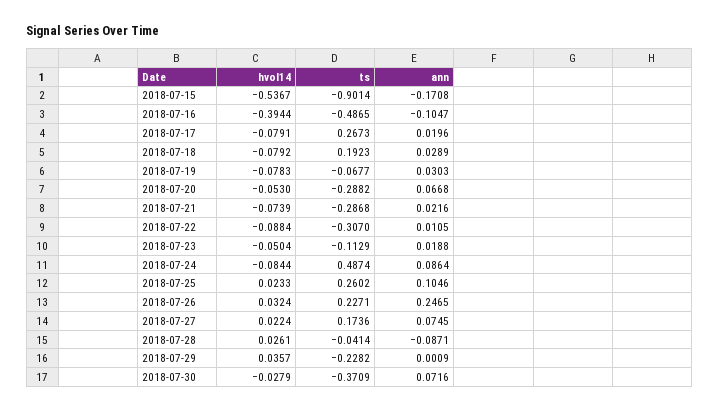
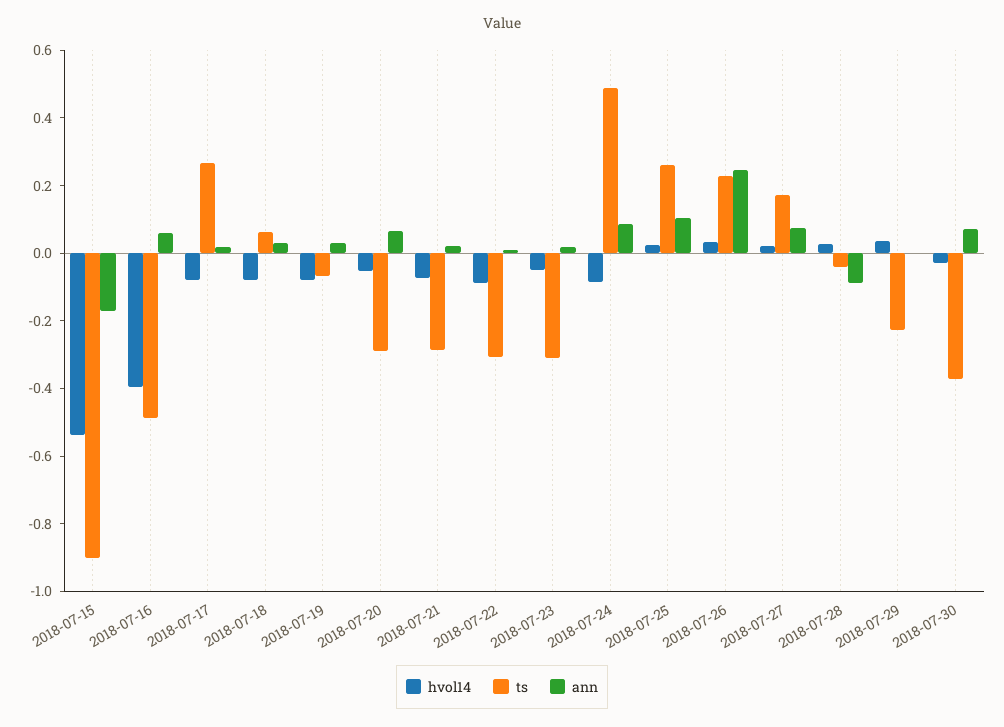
  {
    "hvol14": {
      "2018-07-15": -0.5367,
      "2018-07-16": -0.3944,
      "2018-07-17": -0.0791,
      "2018-07-18": -0.0792,
      "2018-07-19": -0.0783,
      "2018-07-20": -0.053,
      "2018-07-21": -0.0739,
      "2018-07-22": -0.0884,
      "2018-07-23": -0.0504,
      "2018-07-24": -0.0844,
      "2018-07-25": 0.0233,
      "2018-07-26": 0.0324,
      "2018-07-27": 0.0224,
      "2018-07-28": 0.0261,
      "2018-07-29": 0.0357,
      "2018-07-30": -0.0279
    },
    "ts": {
      "2018-07-15": -0.9014,
      "2018-07-16": -0.4865,
      "2018-07-17": 0.2673,
-     "2018-07-18": 0.1923,
+     "2018-07-18": 0.05,
      "2018-07-19": -0.0677,
      "2018-07-20": -0.2882,
      "2018-07-21": -0.2868,
      "2018-07-22": -0.307,
-     "2018-07-23": -0.1129,
+     "2018-07-23": -0.3,
      "2018-07-24": 0.4874,
      "2018-07-25": 0.2602,
      "2018-07-26": 0.2271,
      "2018-07-27": 0.1736,
      "2018-07-28": -0.0414,
      "2018-07-29": -0.2282,
      "2018-07-30": -0.3709
    },
    "ann": {
      "2018-07-15": -0.1708,
-     "2018-07-16": -0.1047,
+     "2018-07-16": 0.05,
      "2018-07-17": 0.0196,
      "2018-07-18": 0.0289,
      "2018-07-19": 0.0303,
      "2018-07-20": 0.0668,
      "2018-07-21": 0.0216,
      "2018-07-22": 0.0105,
      "2018-07-23": 0.0188,
      "2018-07-24": 0.0864,
      "2018-07-25": 0.1046,
      "2018-07-26": 0.2465,
      "2018-07-27": 0.0745,
      "2018-07-28": -0.0871,
      "2018-07-29": 0.0009,
      "2018-07-30": 0.0716
    }
  }

